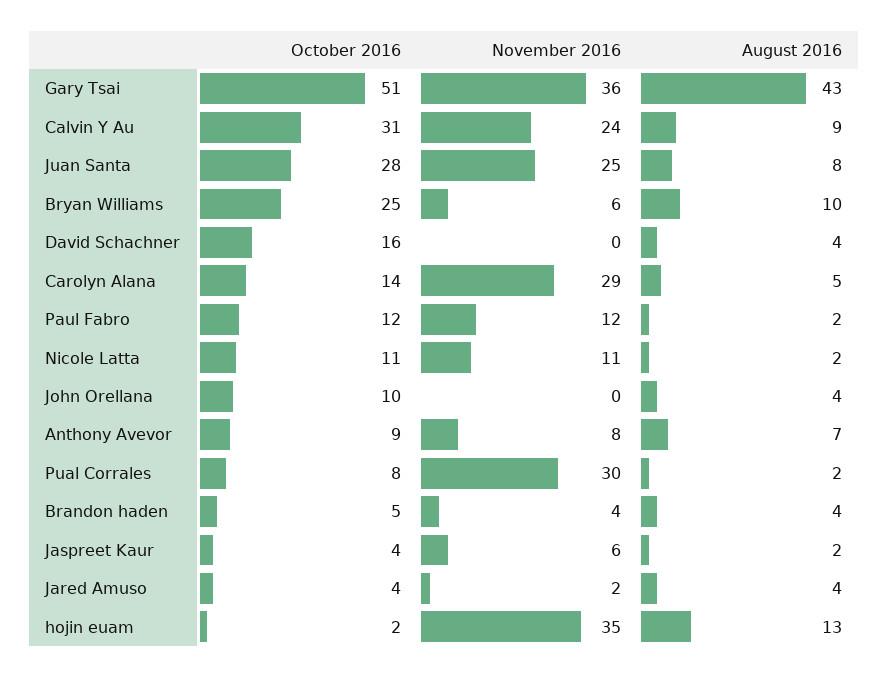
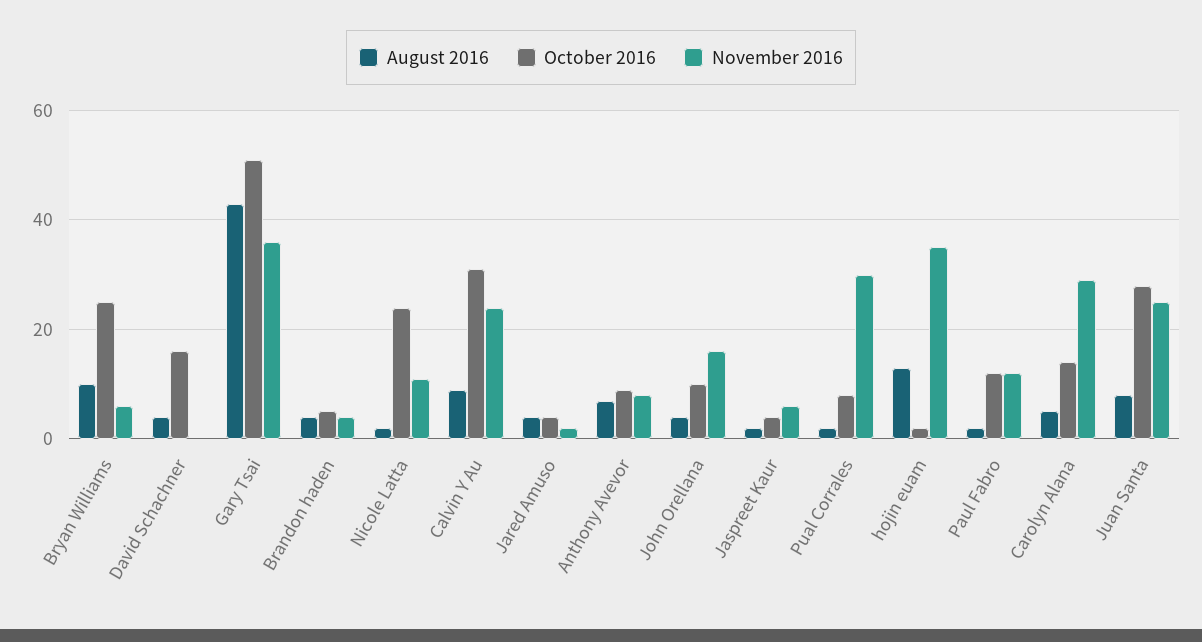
  {
    "October 2016": {
      "Gary Tsai": 51,
      "Calvin Y Au": 31,
      "Juan Santa": 28,
      "Bryan Williams": 25,
      "David Schachner": 16,
      "Carolyn Alana": 14,
      "Paul Fabro": 12,
-     "Nicole Latta": 11,
+     "Nicole Latta": 25,
      "John Orellana": 10,
      "Anthony Avevor": 9,
      "Pual Corrales": 8,
      "Brandon haden": 5,
      "Jaspreet Kaur": 4,
      "Jared Amuso": 4,
      "hojin euam": 2
    },
    "November 2016": {
      "Gary Tsai": 36,
      "Calvin Y Au": 24,
      "Juan Santa": 25,
      "Bryan Williams": 6,
      "David Schachner": 0,
      "Carolyn Alana": 29,
      "Paul Fabro": 12,
      "Nicole Latta": 11,
-     "John Orellana": 0,
+     "John Orellana": 15,
      "Anthony Avevor": 8,
      "Pual Corrales": 30,
      "Brandon haden": 4,
      "Jaspreet Kaur": 6,
      "Jared Amuso": 2,
      "hojin euam": 35
    },
    "August 2016": {
      "Gary Tsai": 43,
      "Calvin Y Au": 9,
      "Juan Santa": 8,
      "Bryan Williams": 10,
      "David Schachner": 4,
      "Carolyn Alana": 5,
      "Paul Fabro": 2,
      "Nicole Latta": 2,
      "John Orellana": 4,
      "Anthony Avevor": 7,
      "Pual Corrales": 2,
      "Brandon haden": 4,
      "Jaspreet Kaur": 2,
      "Jared Amuso": 4,
      "hojin euam": 13
    }
  }

